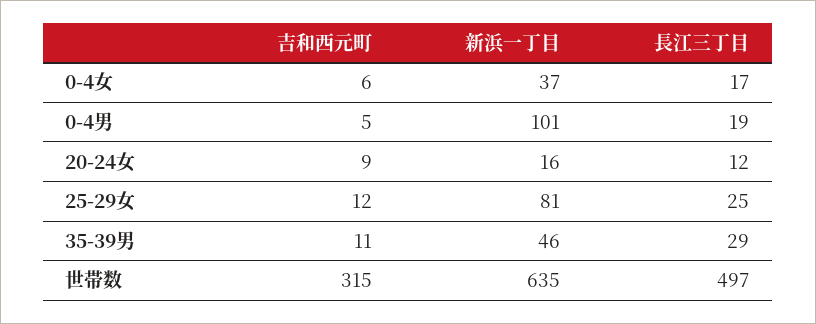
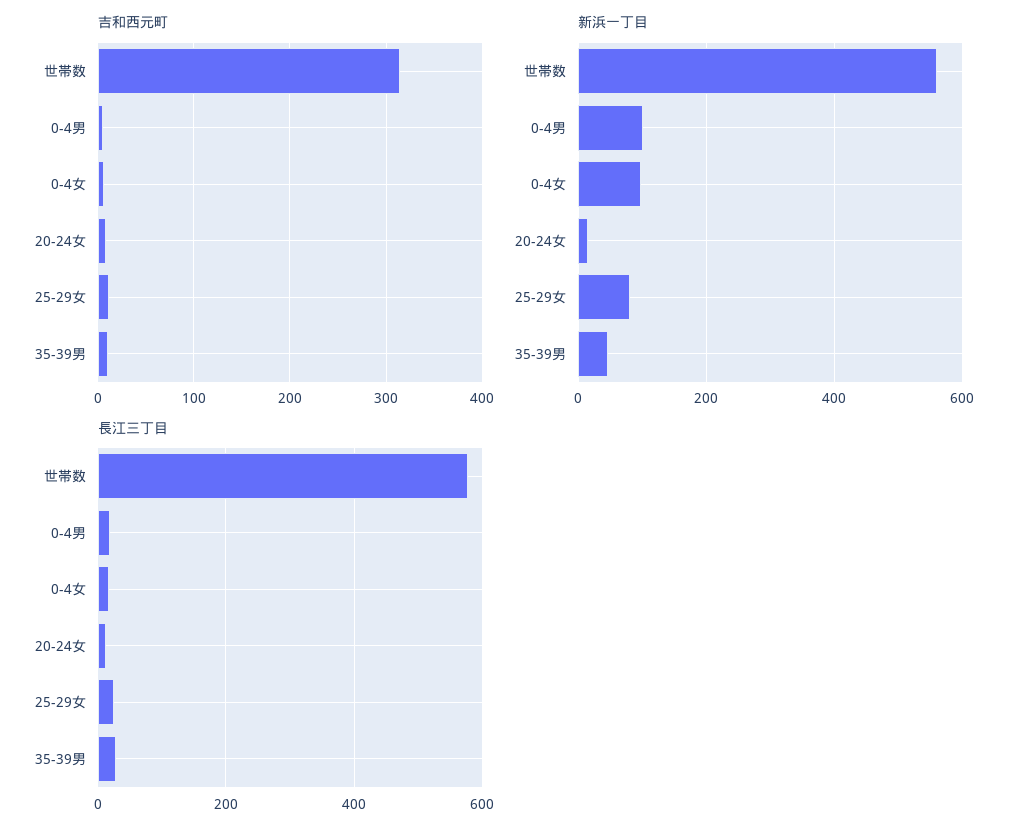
  {
    "吉和西元町": {
      "0-4女": 6,
      "0-4男": 5,
      "20-24女": 9,
      "25-29女": 12,
      "35-39男": 11,
      "世帯数": 315
    },
    "新浜一丁目": {
-     "0-4女": 37,
+     "0-4女": 100,
      "0-4男": 101,
      "20-24女": 16,
      "25-29女": 81,
      "35-39男": 46,
-     "世帯数": 635
+     "世帯数": 560
    },
    "長江三丁目": {
      "0-4女": 17,
      "0-4男": 19,
      "20-24女": 12,
      "25-29女": 25,
      "35-39男": 29,
-     "世帯数": 497
+     "世帯数": 580
    }
  }

